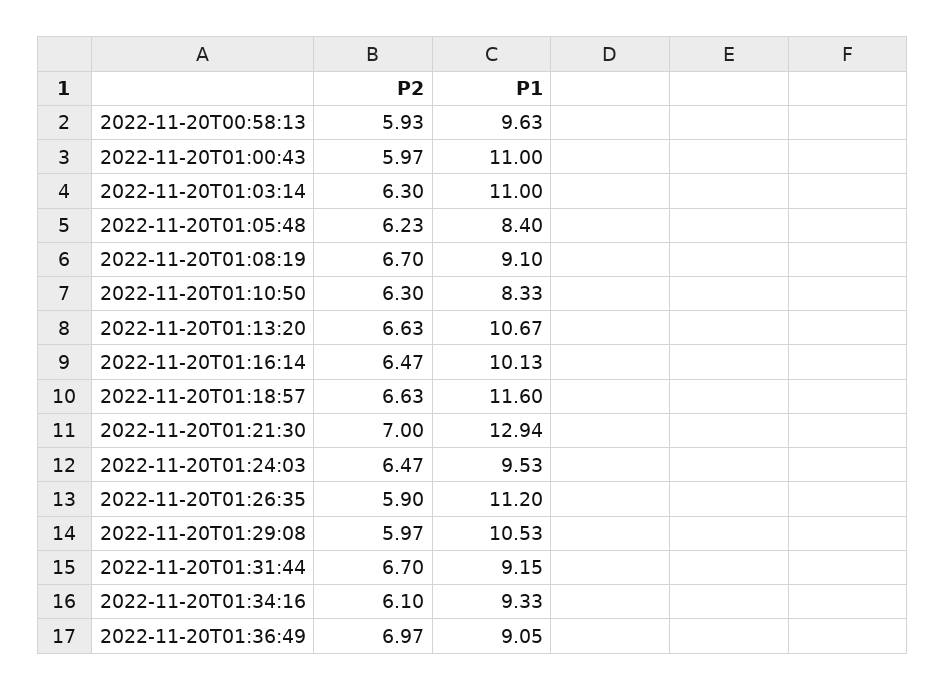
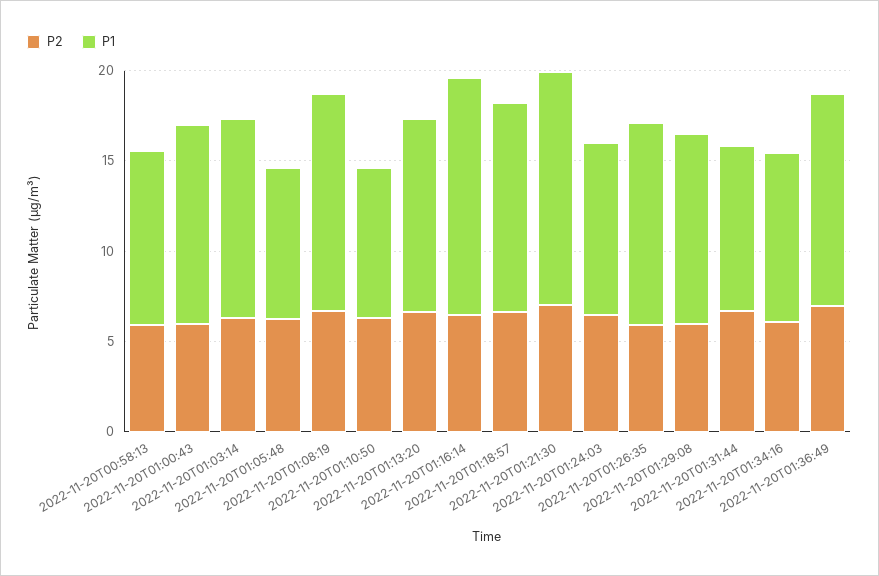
  {
    "P2": {
      "2022-11-20T00:58:13": 5.93,
      "2022-11-20T01:00:43": 5.97,
      "2022-11-20T01:03:14": 6.3,
      "2022-11-20T01:05:48": 6.23,
      "2022-11-20T01:08:19": 6.7,
      "2022-11-20T01:10:50": 6.3,
      "2022-11-20T01:13:20": 6.63,
      "2022-11-20T01:16:14": 6.47,
      "2022-11-20T01:18:57": 6.63,
      "2022-11-20T01:21:30": 7,
      "2022-11-20T01:24:03": 6.47,
      "2022-11-20T01:26:35": 5.9,
      "2022-11-20T01:29:08": 5.97,
      "2022-11-20T01:31:44": 6.7,
      "2022-11-20T01:34:16": 6.1,
      "2022-11-20T01:36:49": 6.97
    },
    "P1": {
      "2022-11-20T00:58:13": 9.63,
      "2022-11-20T01:00:43": 11,
      "2022-11-20T01:03:14": 11,
      "2022-11-20T01:05:48": 8.4,
-     "2022-11-20T01:08:19": 9.1,
+     "2022-11-20T01:08:19": 12,
      "2022-11-20T01:10:50": 8.33,
      "2022-11-20T01:13:20": 10.67,
-     "2022-11-20T01:16:14": 10.13,
+     "2022-11-20T01:16:14": 13,
      "2022-11-20T01:18:57": 11.6,
      "2022-11-20T01:21:30": 12.94,
      "2022-11-20T01:24:03": 9.53,
      "2022-11-20T01:26:35": 11.2,
      "2022-11-20T01:29:08": 10.53,
      "2022-11-20T01:31:44": 9.15,
      "2022-11-20T01:34:16": 9.33,
-     "2022-11-20T01:36:49": 9.05
+     "2022-11-20T01:36:49": 12
    }
  }

